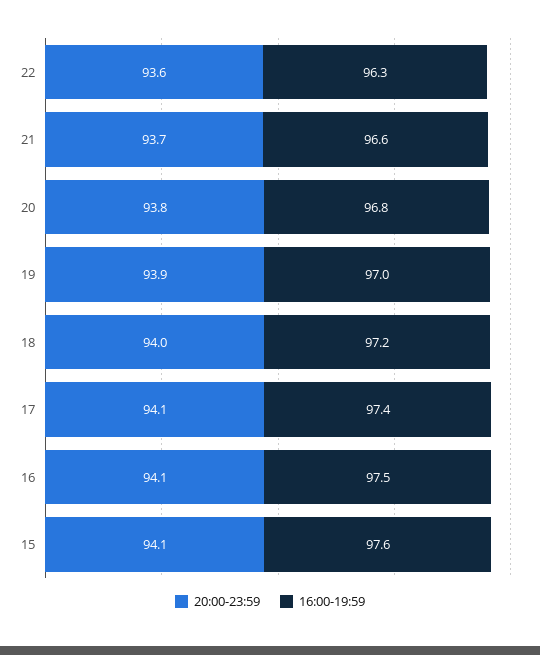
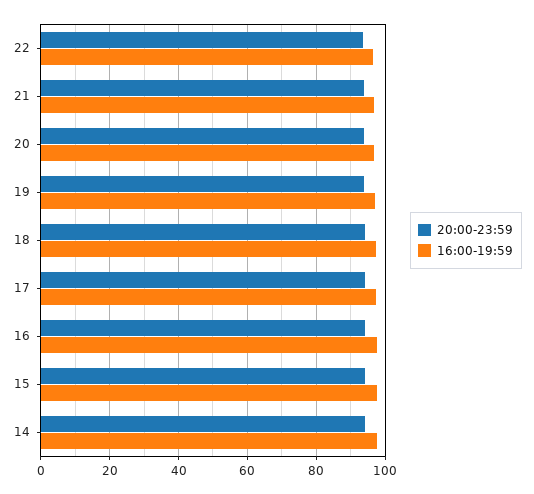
  {
    "20:00-23:59": {
      "22": 93.6,
      "21": 93.7,
      "20": 93.8,
      "19": 93.9,
      "18": 94,
      "17": 94.1,
      "16": 94.1,
-     "15": 94.1
+     "15": 94.1,
+     "14": 94
    },
    "16:00-19:59": {
      "22": 96.3,
      "21": 96.6,
      "20": 96.8,
      "19": 97,
      "18": 97.2,
      "17": 97.4,
      "16": 97.5,
-     "15": 97.6
+     "15": 97.6,
+     "14": 98
    }
  }

